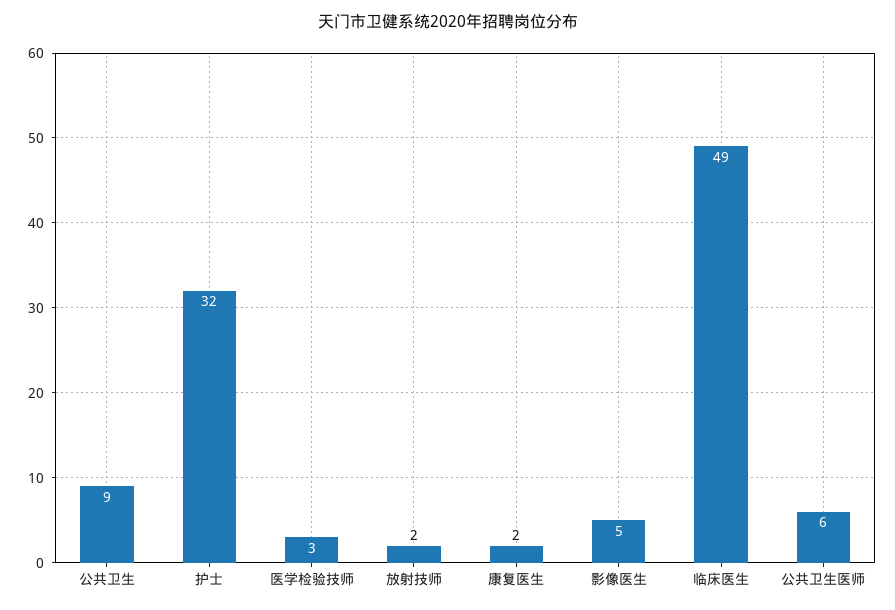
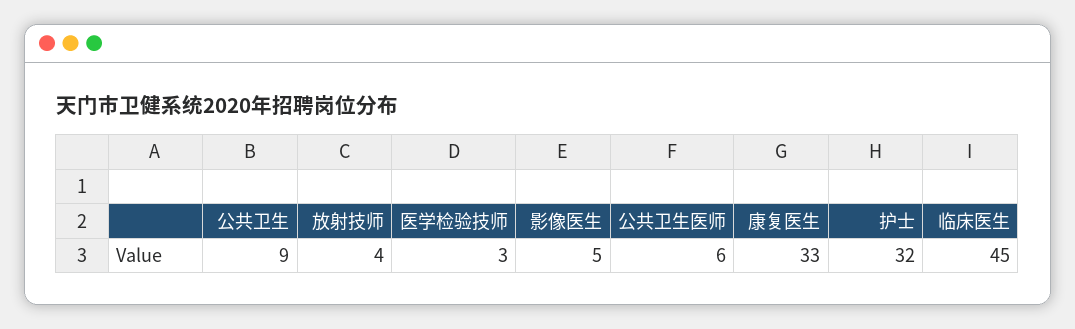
  {
    "公共卫生": 9,
    "护士": 32,
    "医学检验技师": 3,
-   "放射技师": 2,
+   "放射技师": 4,
-   "康复医生": 2,
+   "康复医生": 33,
    "影像医生": 5,
-   "临床医生": 49,
+   "临床医生": 45,
    "公共卫生医师": 6
  }

